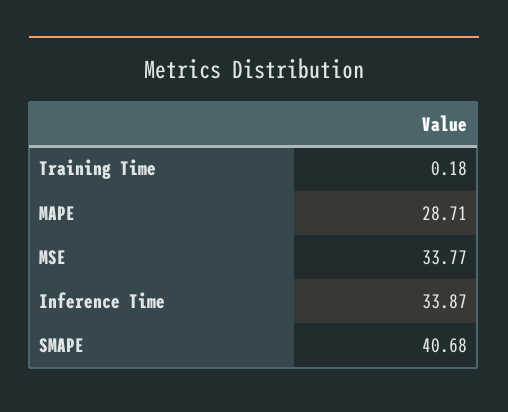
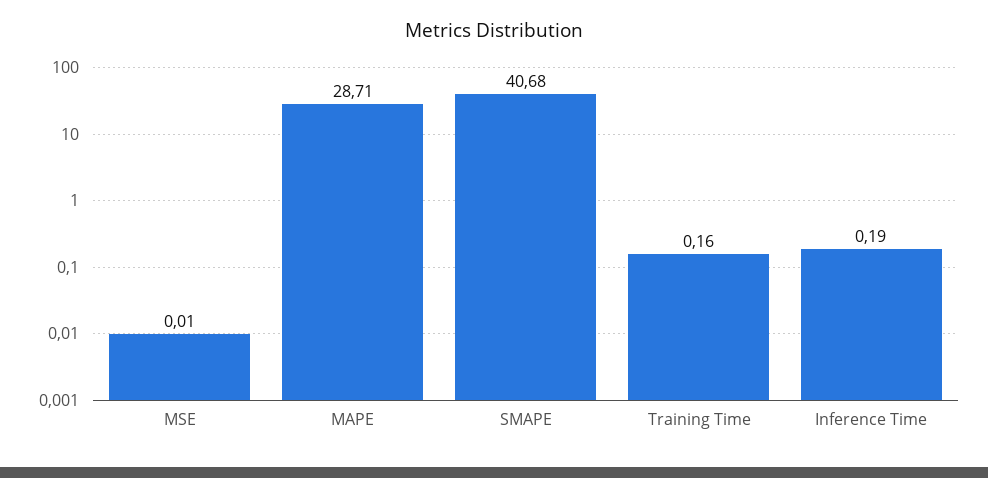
  {
-   "Training Time": 0.18,
+   "Training Time": 0.16,
    "MAPE": 28.71,
-   "MSE": 33.77,
+   "MSE": 0.01,
-   "Inference Time": 33.87,
+   "Inference Time": 0.19,
    "SMAPE": 40.68
  }

